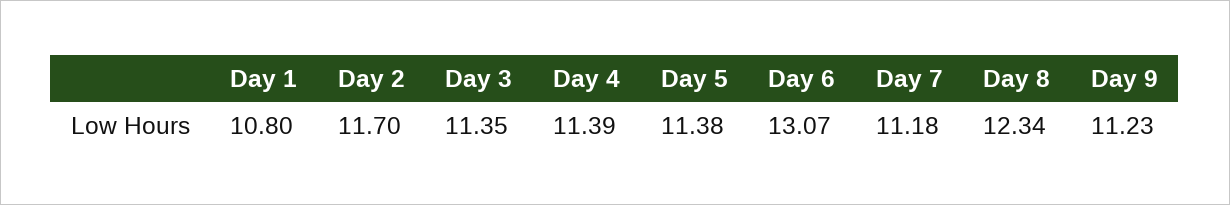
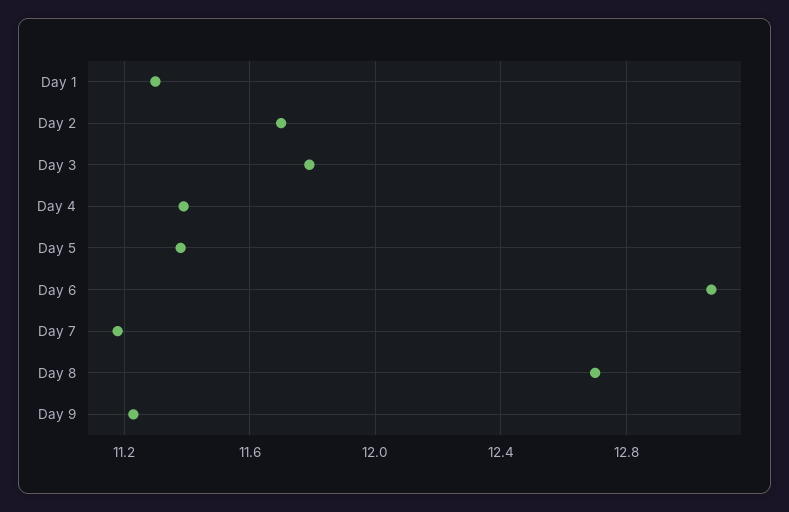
  {
-   "Day 1": 10.8,
+   "Day 1": 11.3,
    "Day 2": 11.7,
-   "Day 3": 11.35,
+   "Day 3": 11.8,
    "Day 4": 11.39,
    "Day 5": 11.38,
    "Day 6": 13.07,
    "Day 7": 11.18,
-   "Day 8": 12.34,
+   "Day 8": 12.7,
    "Day 9": 11.23
  }

